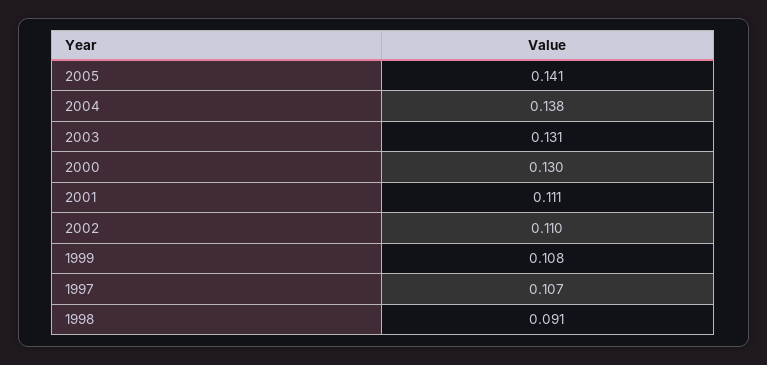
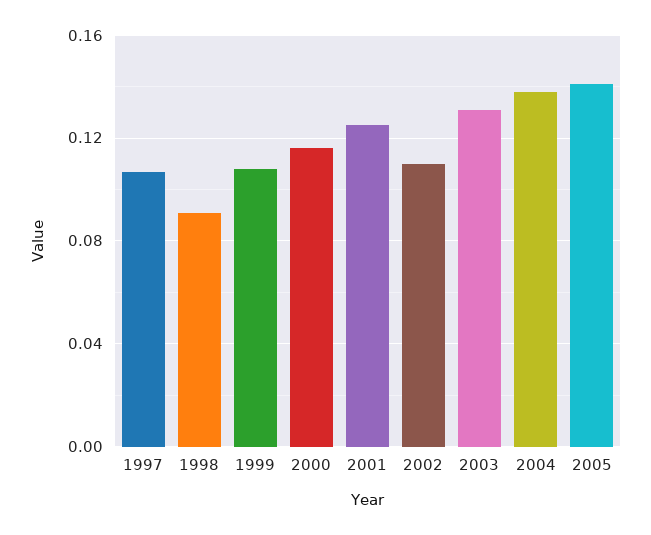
  {
    "2005": 0.141,
    "2004": 0.138,
    "2003": 0.131,
-   "2000": 0.13,
+   "2000": 0.115,
-   "2001": 0.111,
+   "2001": 0.125,
    "2002": 0.11,
    "1999": 0.108,
    "1997": 0.107,
    "1998": 0.091
  }

